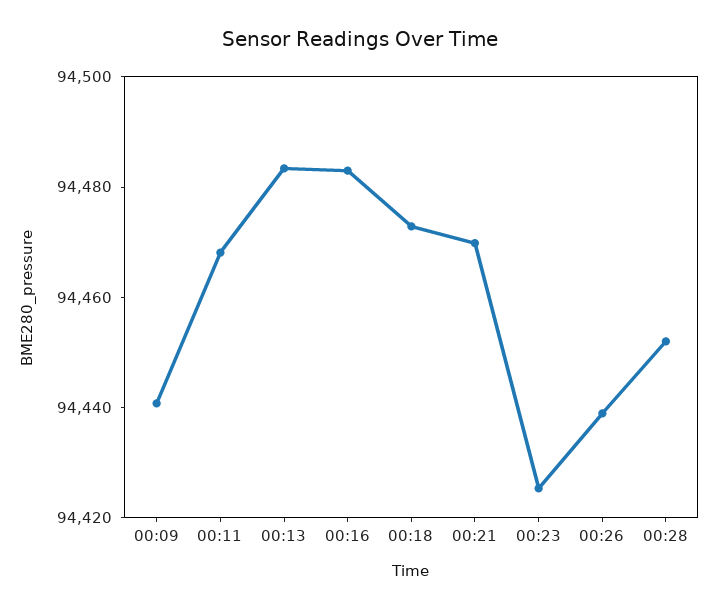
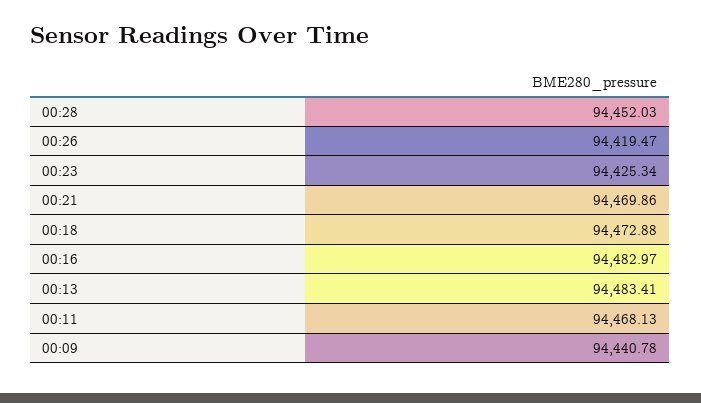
  {
    "00:09": 94440.78,
    "00:11": 94468.13,
    "00:13": 94483.41,
    "00:16": 94482.97,
    "00:18": 94472.88,
    "00:21": 94469.86,
    "00:23": 94425.34,
-   "00:26": 94440,
+   "00:26": 94419.47,
    "00:28": 94452.03
  }

